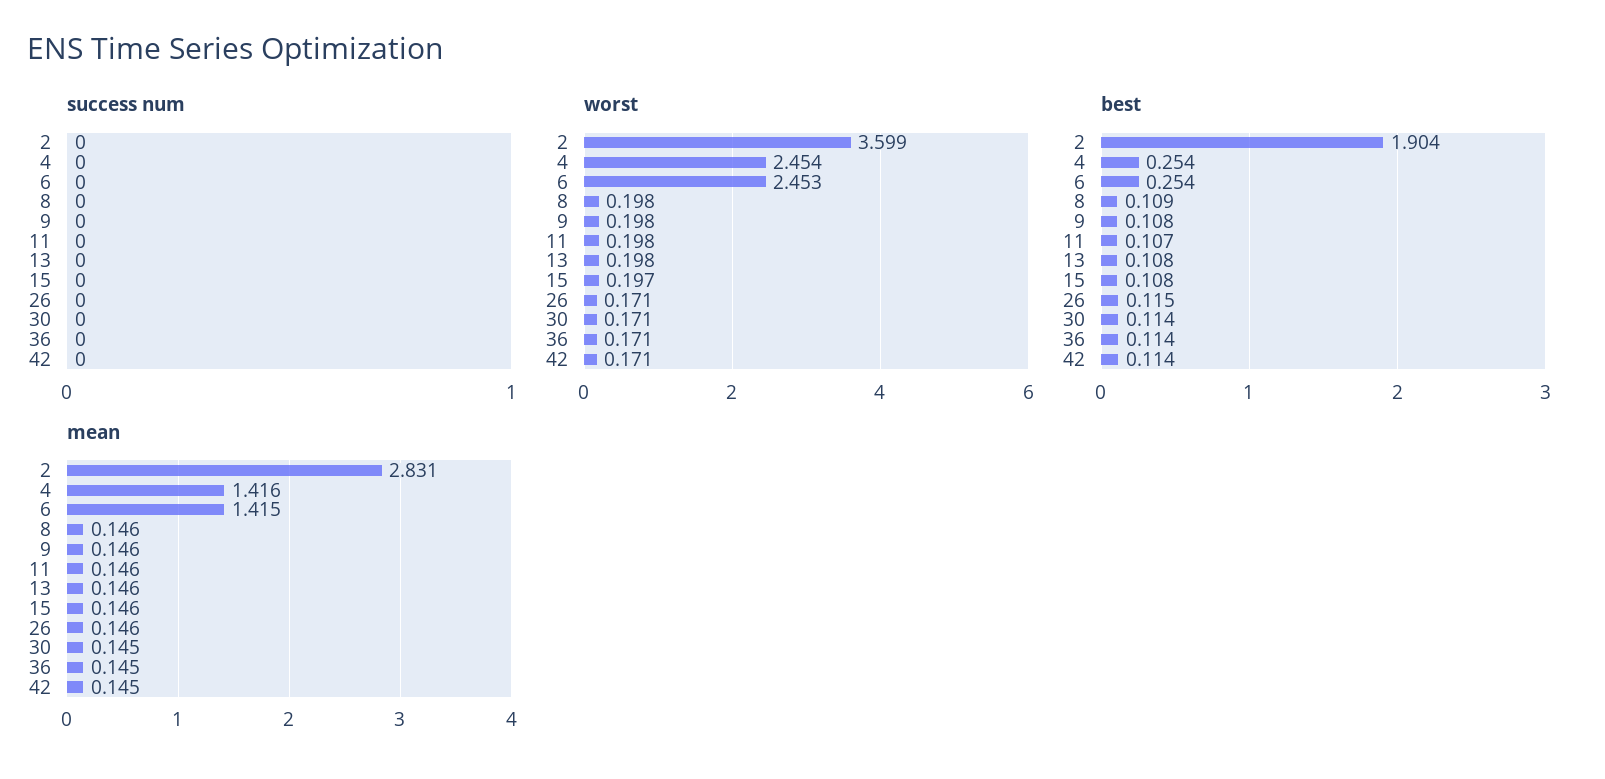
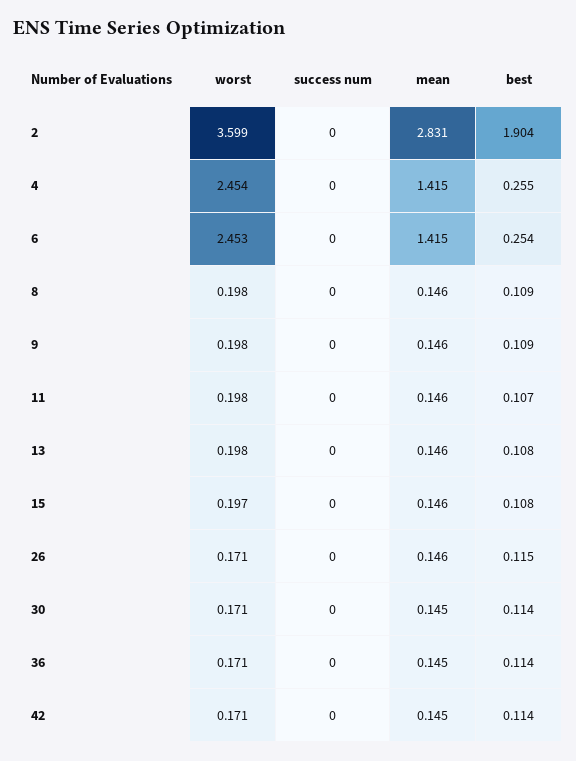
  {
    "success num": {
      "2": 0,
      "4": 0,
      "6": 0,
      "8": 0,
      "9": 0,
      "11": 0,
      "13": 0,
      "15": 0,
      "26": 0,
      "30": 0,
      "36": 0,
      "42": 0
    },
    "worst": {
      "2": 3.599,
      "4": 2.454,
      "6": 2.453,
      "8": 0.198,
      "9": 0.198,
      "11": 0.198,
      "13": 0.198,
      "15": 0.197,
      "26": 0.171,
      "30": 0.171,
      "36": 0.171,
      "42": 0.171
    },
    "best": {
      "2": 1.904,
-     "4": 0.254,
+     "4": 0.255,
      "6": 0.254,
      "8": 0.109,
-     "9": 0.108,
+     "9": 0.109,
      "11": 0.107,
      "13": 0.108,
      "15": 0.108,
      "26": 0.115,
      "30": 0.114,
      "36": 0.114,
      "42": 0.114
    },
    "mean": {
      "2": 2.831,
-     "4": 1.416,
+     "4": 1.415,
      "6": 1.415,
      "8": 0.146,
      "9": 0.146,
      "11": 0.146,
      "13": 0.146,
      "15": 0.146,
      "26": 0.146,
      "30": 0.145,
      "36": 0.145,
      "42": 0.145
    }
  }

